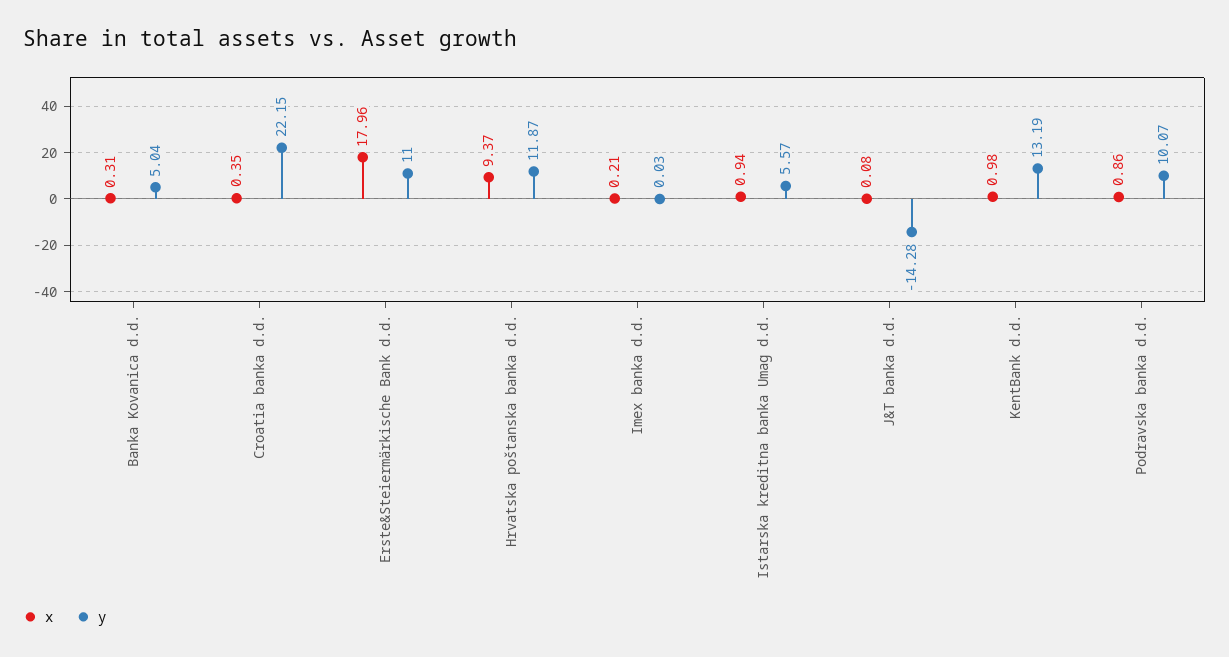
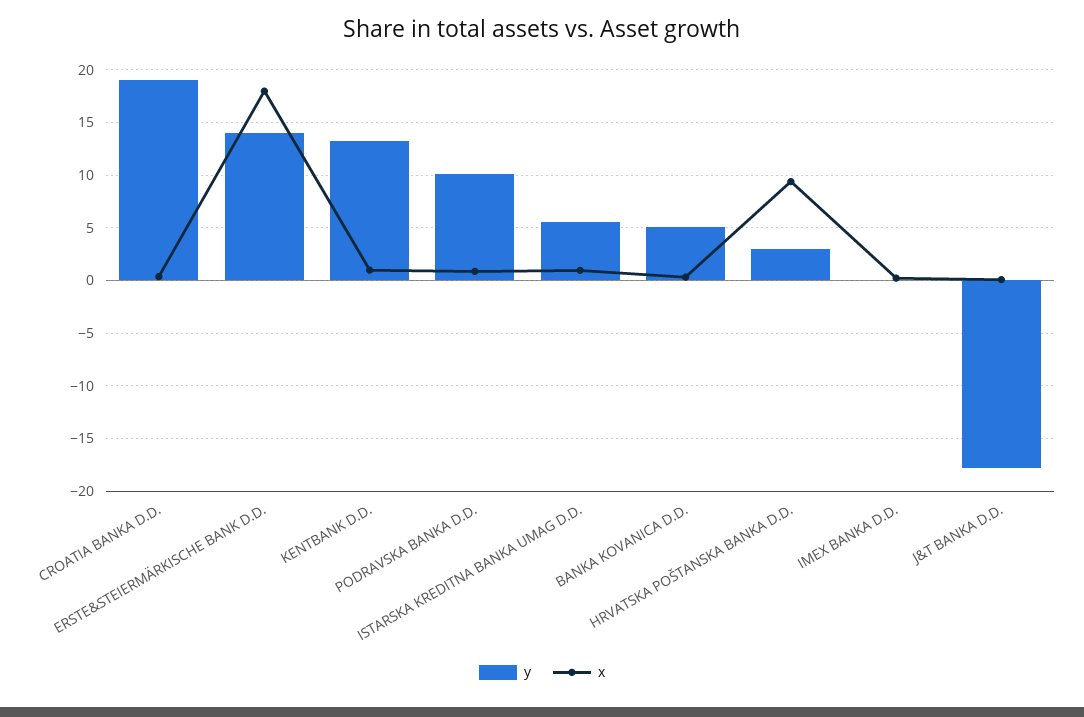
  {
    "x": {
      "Banka Kovanica d.d.": 0.31,
      "Croatia banka d.d.": 0.35,
      "Erste&Steiermärkische Bank d.d.": 17.96,
      "Hrvatska poštanska banka d.d.": 9.37,
      "Imex banka d.d.": 0.21,
      "Istarska kreditna banka Umag d.d.": 0.94,
      "J&T banka d.d.": 0.08,
      "KentBank d.d.": 0.98,
      "Podravska banka d.d.": 0.86
    },
    "y": {
      "Banka Kovanica d.d.": 5.04,
-     "Croatia banka d.d.": 22.15,
+     "Croatia banka d.d.": 19,
-     "Erste&Steiermärkische Bank d.d.": 11,
+     "Erste&Steiermärkische Bank d.d.": 14,
-     "Hrvatska poštanska banka d.d.": 11.87,
+     "Hrvatska poštanska banka d.d.": 3,
      "Imex banka d.d.": 0.03,
      "Istarska kreditna banka Umag d.d.": 5.57,
-     "J&T banka d.d.": -14.28,
+     "J&T banka d.d.": -18,
      "KentBank d.d.": 13.19,
      "Podravska banka d.d.": 10.07
    }
  }

